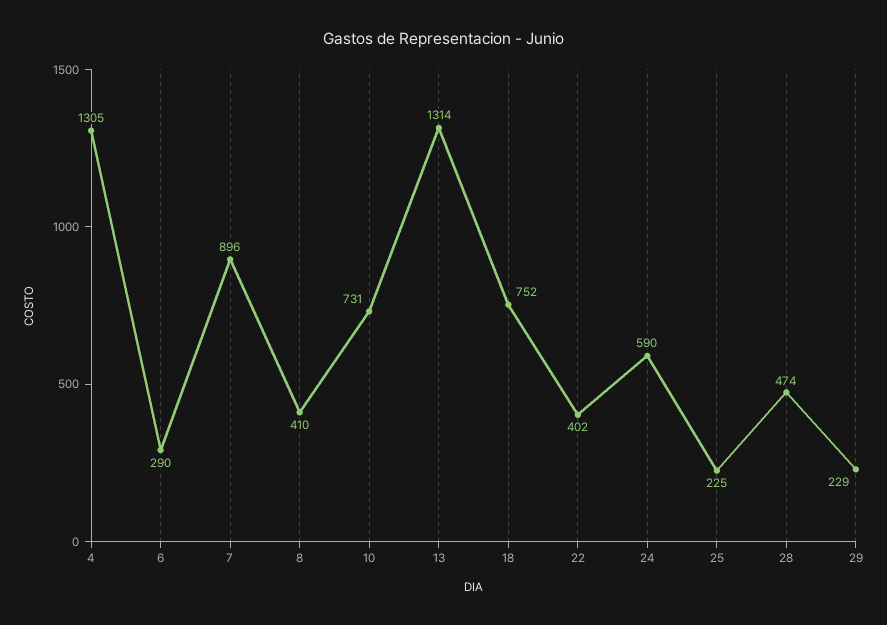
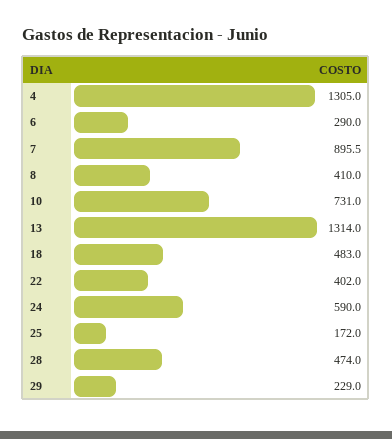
  {
    "4": 1305,
    "6": 290,
    "7": 895.5,
    "8": 410,
    "10": 731,
    "13": 1314,
-   "18": 752,
+   "18": 483,
    "22": 402,
    "24": 590,
-   "25": 225,
+   "25": 172,
    "28": 474,
    "29": 229
  }

